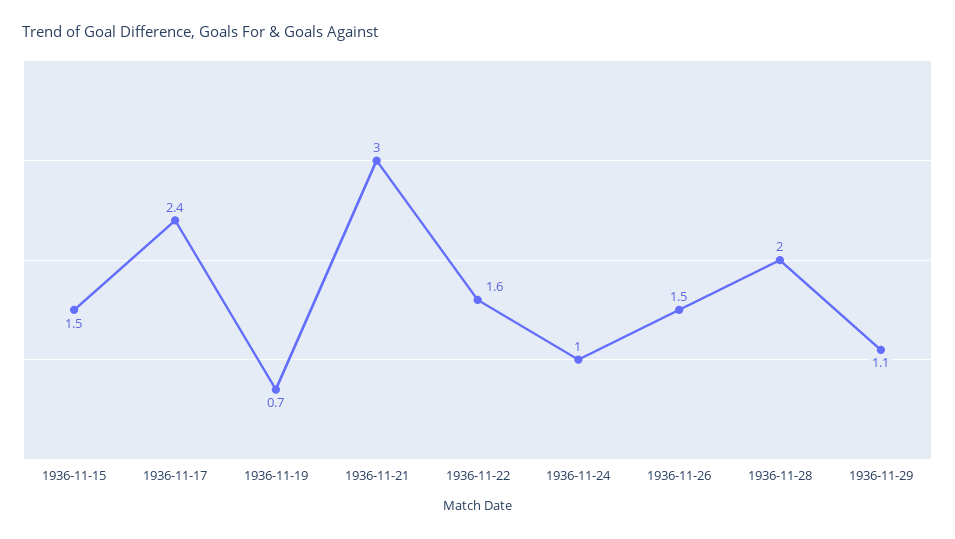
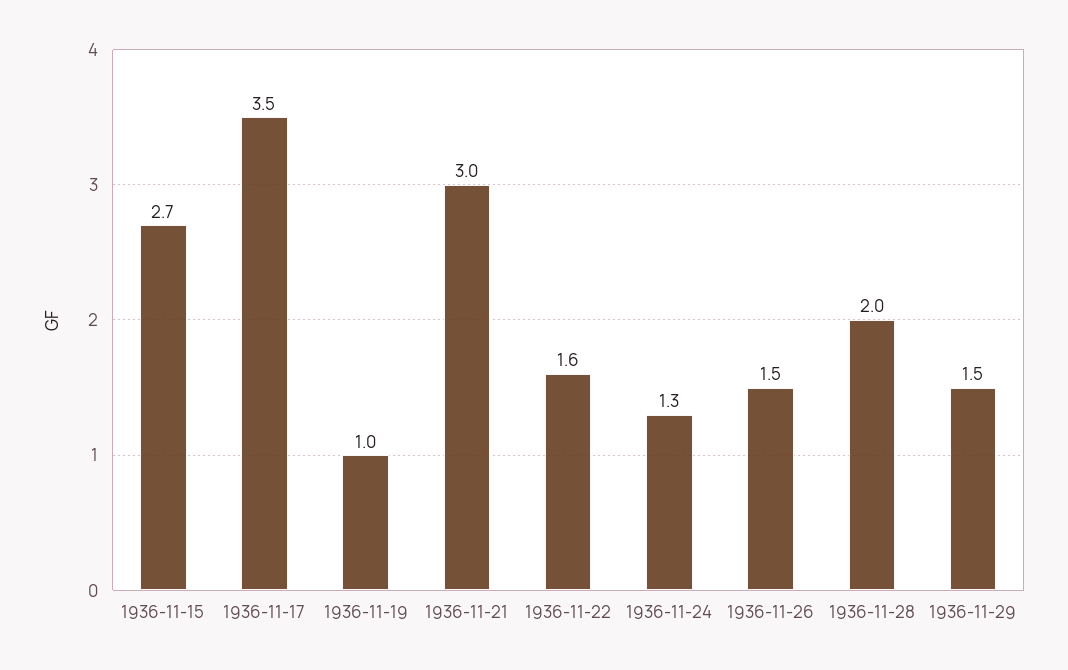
  {
-   "1936-11-15": 1.5,
+   "1936-11-15": 2.7,
-   "1936-11-17": 2.4,
+   "1936-11-17": 3.5,
-   "1936-11-19": 0.7,
+   "1936-11-19": 1,
    "1936-11-21": 3,
    "1936-11-22": 1.6,
-   "1936-11-24": 1,
+   "1936-11-24": 1.3,
    "1936-11-26": 1.5,
    "1936-11-28": 2,
-   "1936-11-29": 1.1
+   "1936-11-29": 1.5
  }

